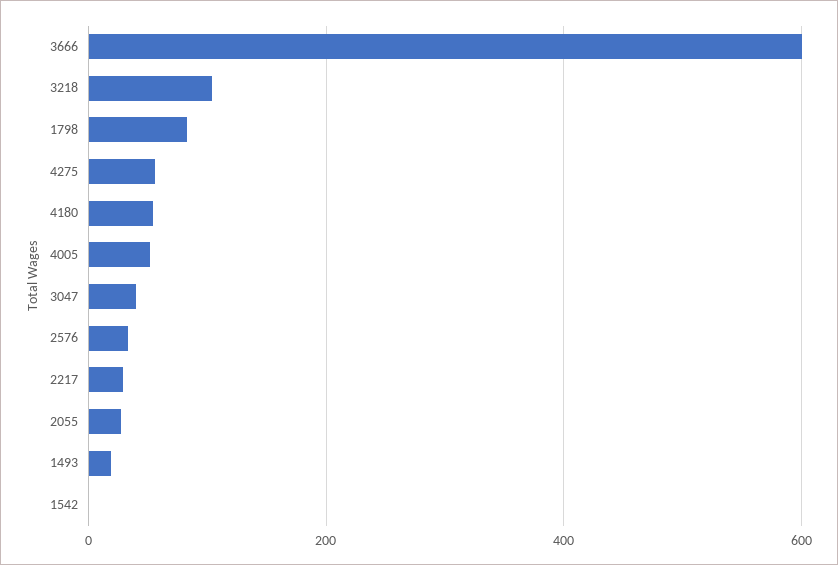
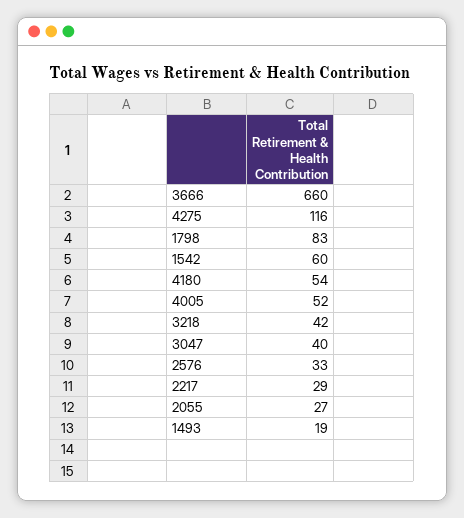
  {
-   "3666": 600,
+   "3666": 660,
-   "3218": 100,
+   "3218": 42,
    "1798": 83,
-   "4275": 60,
+   "4275": 116,
    "4180": 54,
    "4005": 52,
    "3047": 40,
    "2576": 33,
    "2217": 29,
    "2055": 27,
    "1493": 19,
-   "1542": 0
+   "1542": 60
  }

